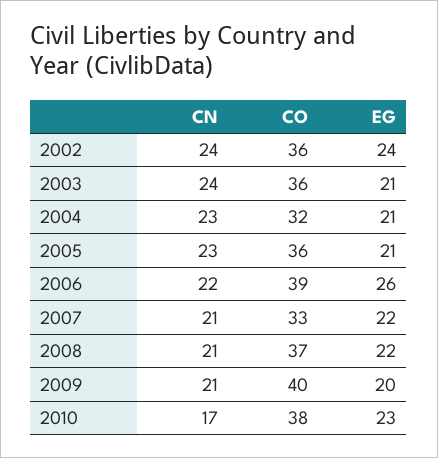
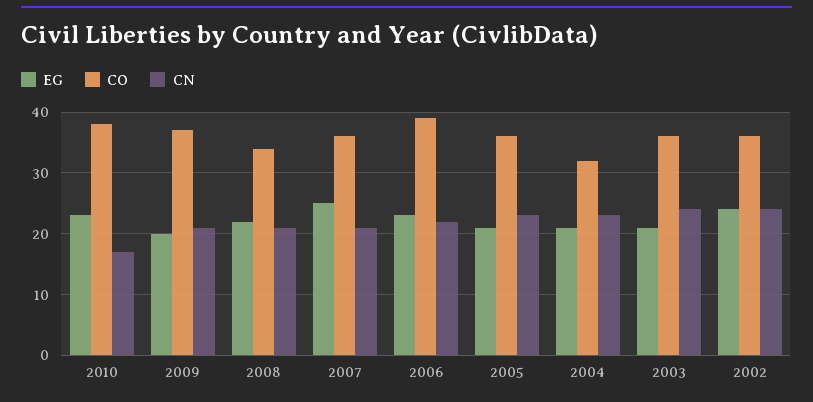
  {
    "CN": {
      "2002": 24,
      "2003": 24,
      "2004": 23,
      "2005": 23,
      "2006": 22,
      "2007": 21,
      "2008": 21,
      "2009": 21,
      "2010": 17
    },
    "CO": {
      "2002": 36,
      "2003": 36,
      "2004": 32,
      "2005": 36,
      "2006": 39,
-     "2007": 33,
+     "2007": 36,
-     "2008": 37,
+     "2008": 34,
-     "2009": 40,
+     "2009": 37,
      "2010": 38
    },
    "EG": {
      "2002": 24,
      "2003": 21,
      "2004": 21,
      "2005": 21,
-     "2006": 26,
+     "2006": 23,
-     "2007": 22,
+     "2007": 25,
      "2008": 22,
      "2009": 20,
      "2010": 23
    }
  }

